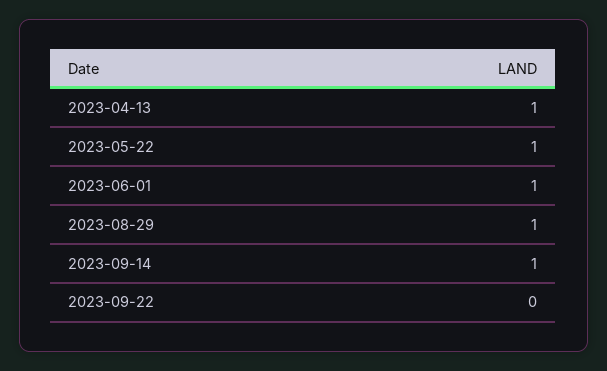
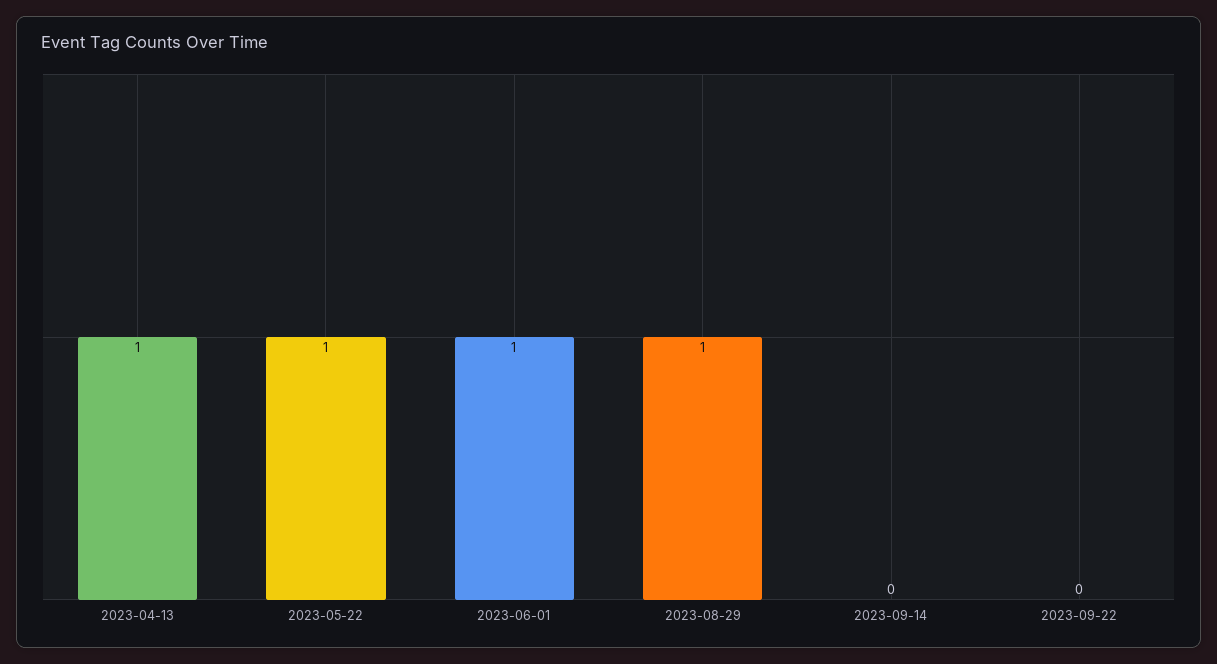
  {
    "2023-04-13": 1,
    "2023-05-22": 1,
    "2023-06-01": 1,
    "2023-08-29": 1,
-   "2023-09-14": 1,
+   "2023-09-14": 0,
    "2023-09-22": 0
  }

